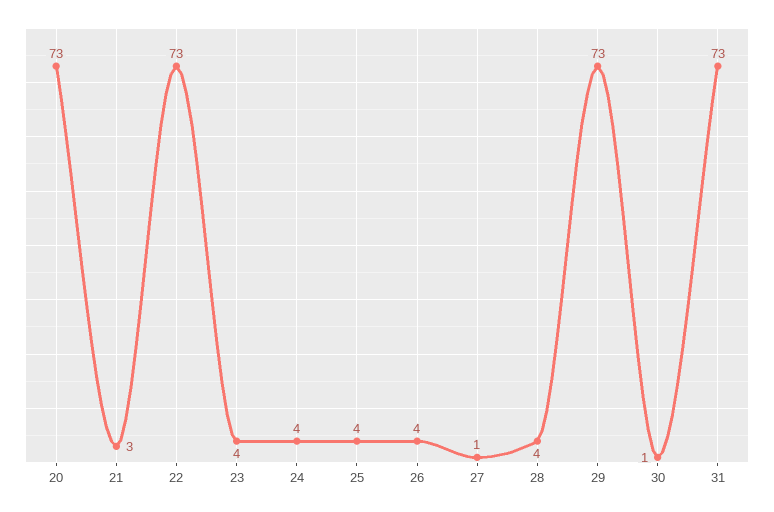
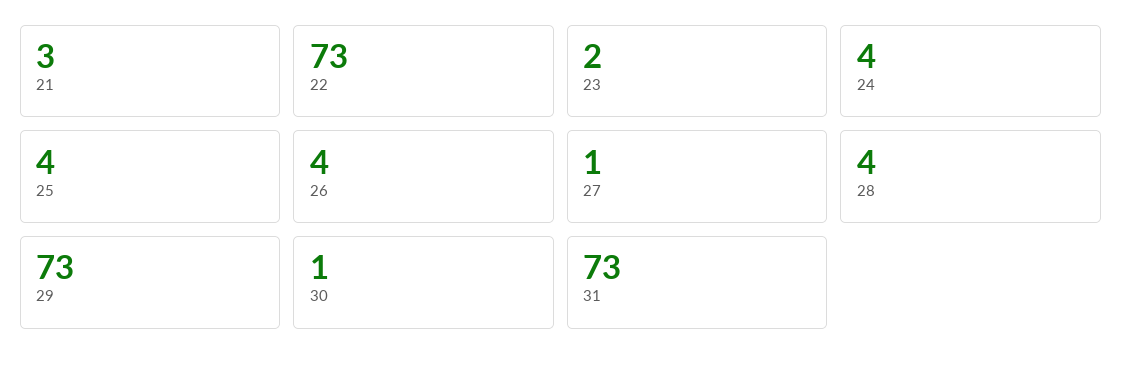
  {
-   "20": 73,
    "21": 3,
    "22": 73,
-   "23": 4,
+   "23": 2,
    "24": 4,
    "25": 4,
    "26": 4,
    "27": 1,
    "28": 4,
    "29": 73,
    "30": 1,
    "31": 73
  }

